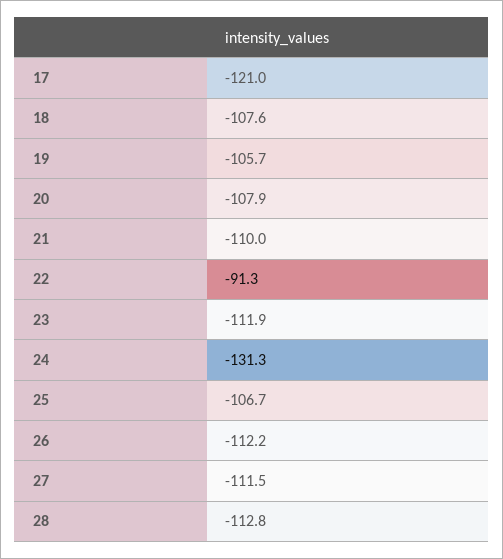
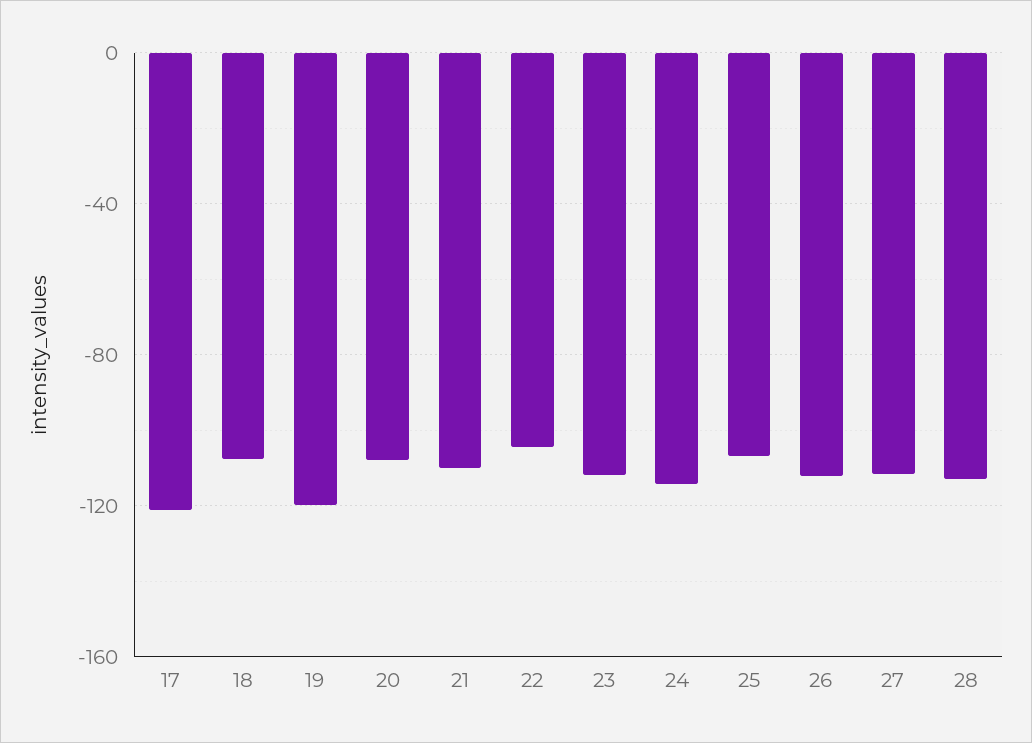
  {
    "17": -121,
    "18": -107.6,
-   "19": -105.7,
+   "19": -120,
    "20": -107.9,
    "21": -110,
-   "22": -91.3,
+   "22": -105,
    "23": -111.9,
-   "24": -131.3,
+   "24": -115,
    "25": -106.7,
    "26": -112.2,
    "27": -111.5,
    "28": -112.8
  }

